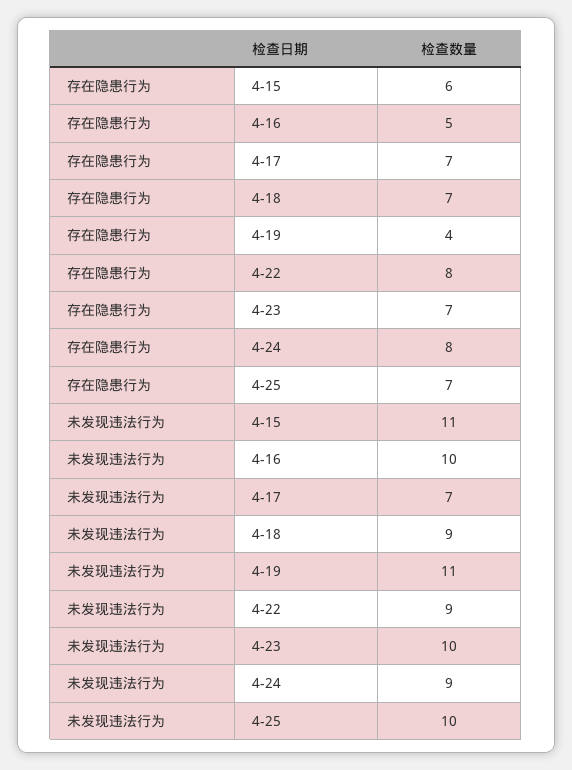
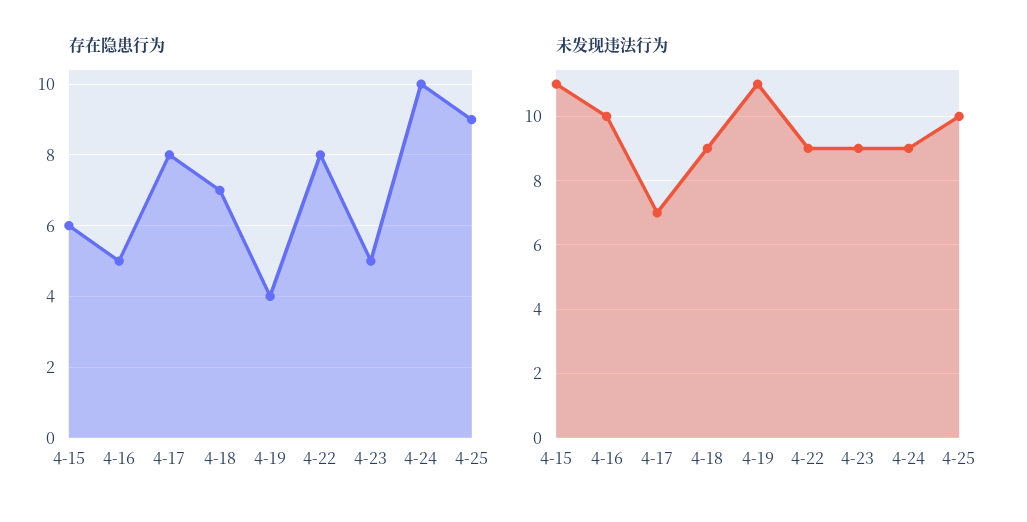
  {
    "存在隐患行为": {
      "4-15": 6,
      "4-16": 5,
-     "4-17": 7,
+     "4-17": 8,
      "4-18": 7,
      "4-19": 4,
      "4-22": 8,
-     "4-23": 7,
+     "4-23": 5,
-     "4-24": 8,
+     "4-24": 10,
-     "4-25": 7
+     "4-25": 9
    },
    "未发现违法行为": {
      "4-15": 11,
      "4-16": 10,
      "4-17": 7,
      "4-18": 9,
      "4-19": 11,
      "4-22": 9,
-     "4-23": 10,
+     "4-23": 9,
      "4-24": 9,
      "4-25": 10
    }
  }

